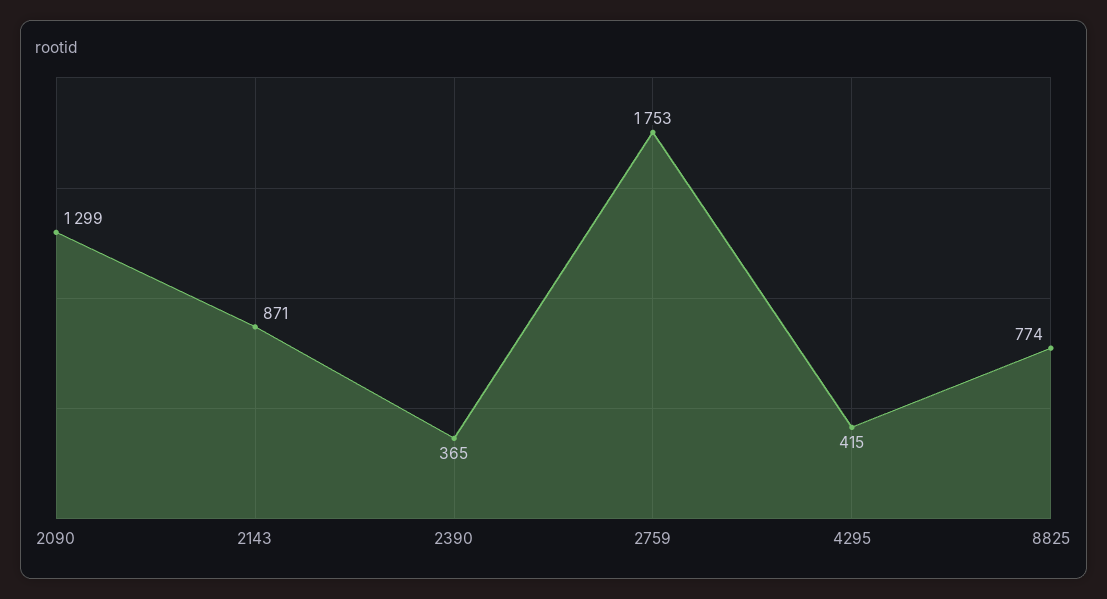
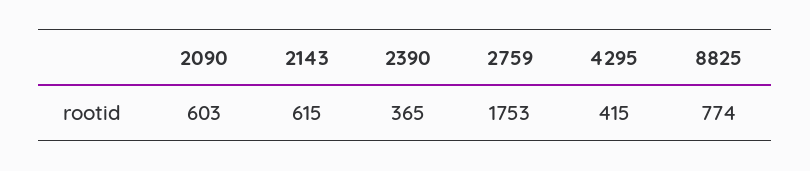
  {
-   "2090": 1299,
+   "2090": 603,
-   "2143": 871,
+   "2143": 615,
    "2390": 365,
    "2759": 1753,
    "4295": 415,
    "8825": 774
  }

